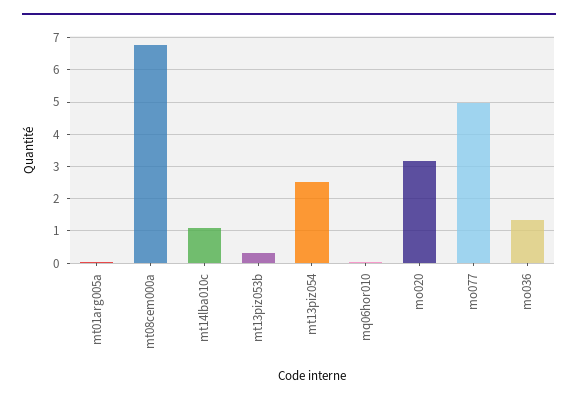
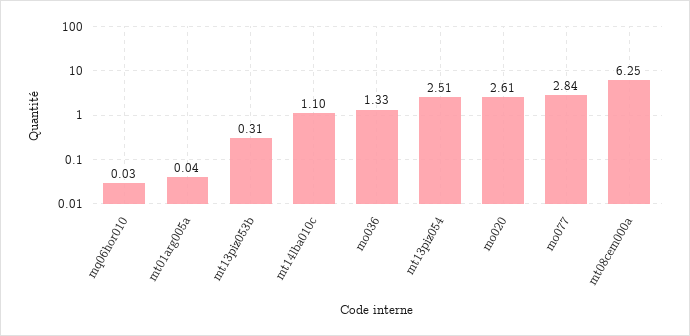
  {
    "mt01arg005a": 0.04,
-   "mt08cem000a": 6.8,
+   "mt08cem000a": 6.25,
    "mt14lba010c": 1.1,
    "mt13piz053b": 0.31,
    "mt13piz054": 2.51,
    "mq06hor010": 0.03,
-   "mo020": 3.2,
+   "mo020": 2.61,
-   "mo077": 5,
+   "mo077": 2.84,
    "mo036": 1.33
  }

